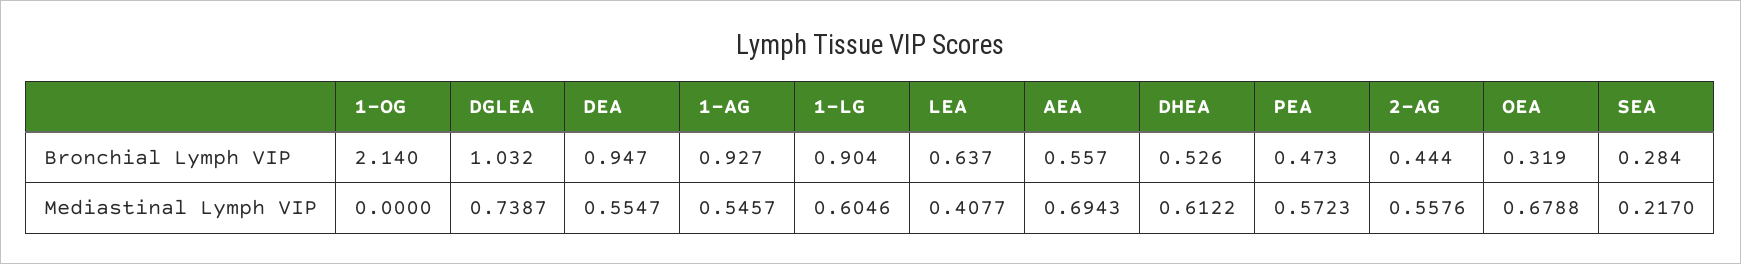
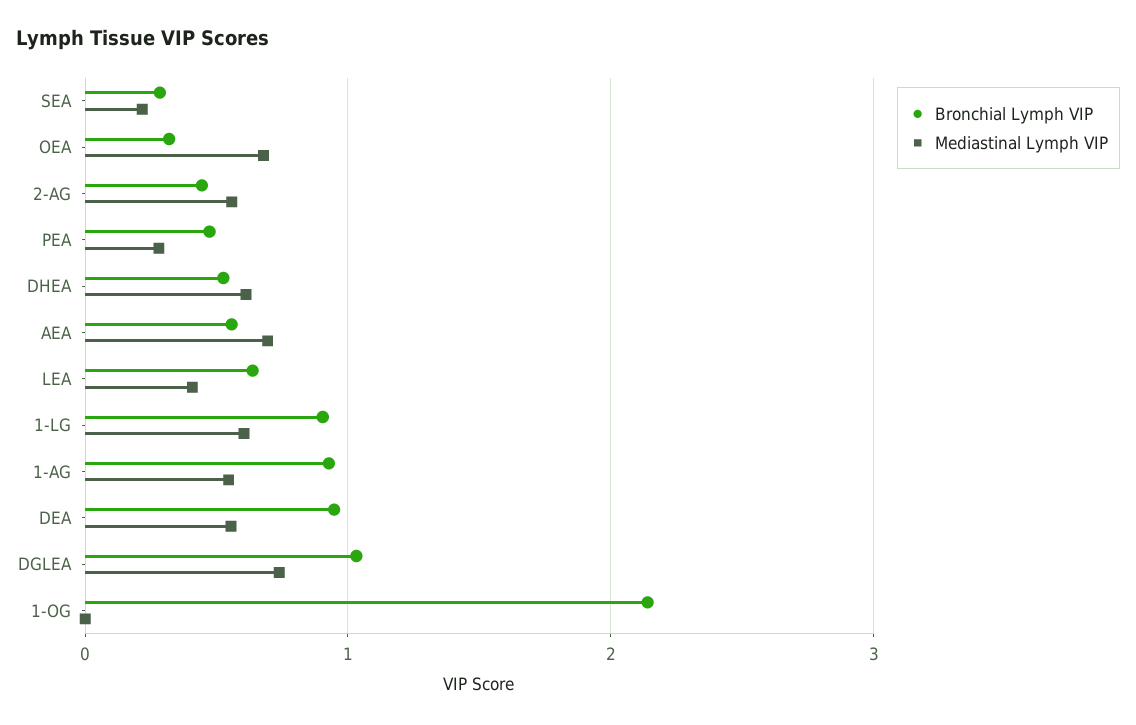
  {
    "Bronchial Lymph VIP": {
      "1-OG": 2.14,
      "DGLEA": 1.032,
      "DEA": 0.947,
      "1-AG": 0.927,
      "1-LG": 0.904,
      "LEA": 0.637,
      "AEA": 0.557,
      "DHEA": 0.526,
      "PEA": 0.473,
      "2-AG": 0.444,
      "OEA": 0.319,
      "SEA": 0.284
    },
    "Mediastinal Lymph VIP": {
      "1-OG": 0,
      "DGLEA": 0.7387,
      "DEA": 0.5547,
      "1-AG": 0.5457,
      "1-LG": 0.6046,
      "LEA": 0.4077,
      "AEA": 0.6943,
      "DHEA": 0.6122,
-     "PEA": 0.5723,
+     "PEA": 0.3,
      "2-AG": 0.5576,
      "OEA": 0.6788,
      "SEA": 0.217
    }
  }

